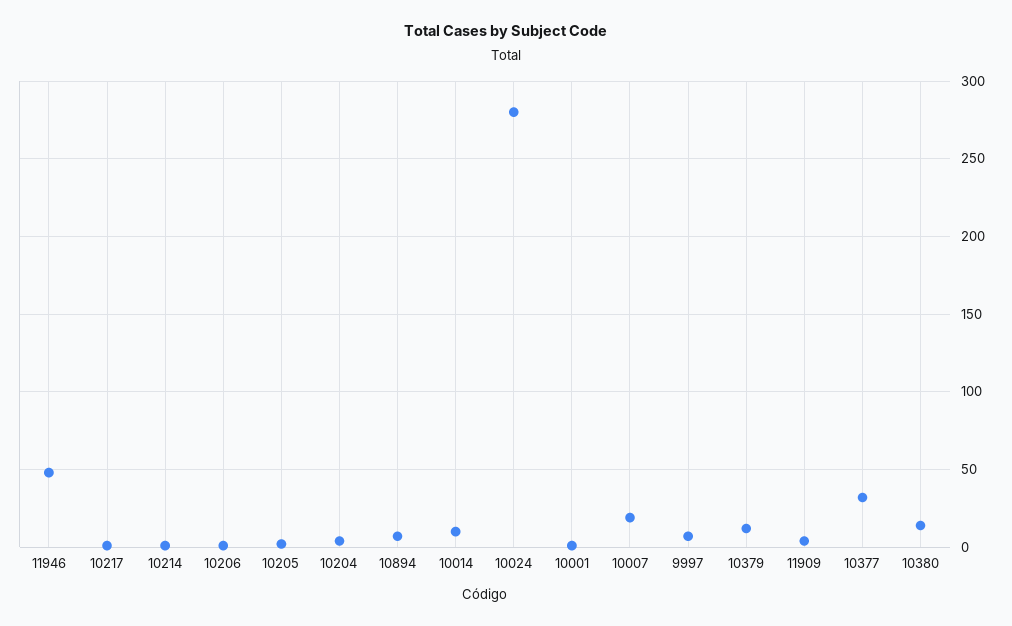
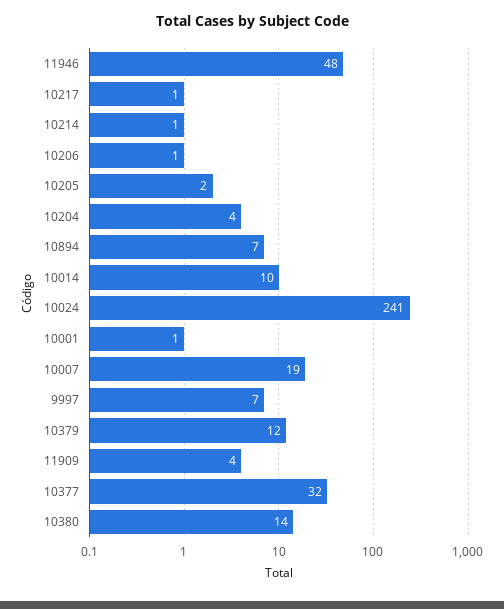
  {
    "11946": 48,
    "10217": 1,
    "10214": 1,
    "10206": 1,
    "10205": 2,
    "10204": 4,
    "10894": 7,
    "10014": 10,
-   "10024": 280,
+   "10024": 241,
    "10001": 1,
    "10007": 19,
    "9997": 7,
    "10379": 12,
    "11909": 4,
    "10377": 32,
    "10380": 14
  }

